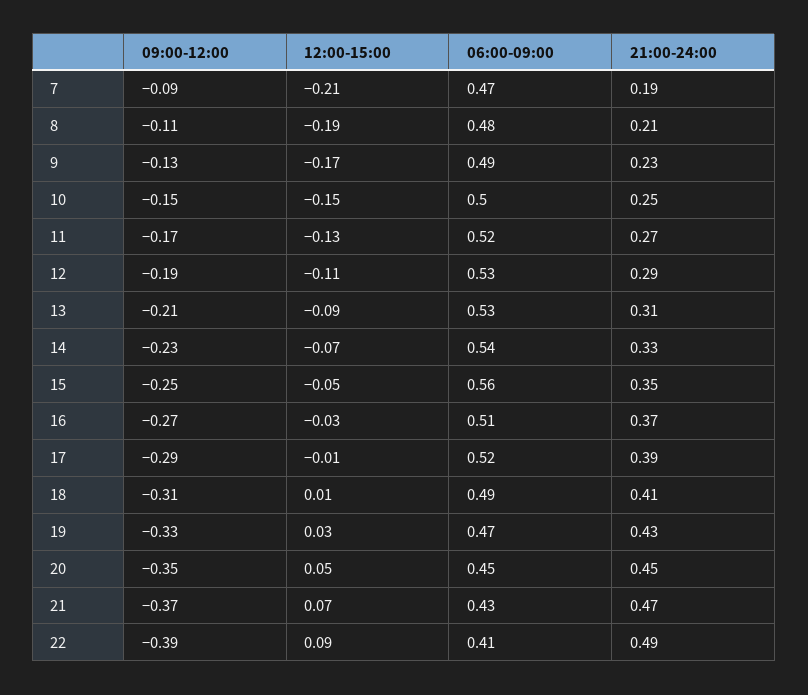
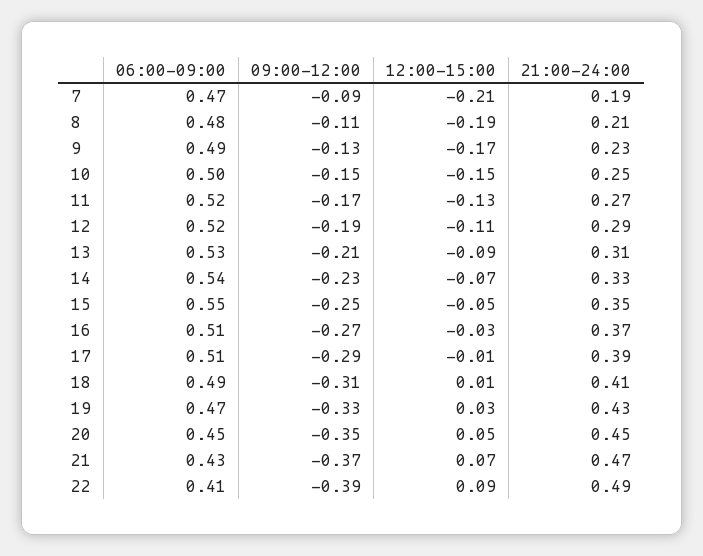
  {
    "09:00-12:00": {
      "7": -0.09,
      "8": -0.11,
      "9": -0.13,
      "10": -0.15,
      "11": -0.17,
      "12": -0.19,
      "13": -0.21,
      "14": -0.23,
      "15": -0.25,
      "16": -0.27,
      "17": -0.29,
      "18": -0.31,
      "19": -0.33,
      "20": -0.35,
      "21": -0.37,
      "22": -0.39
    },
    "12:00-15:00": {
      "7": -0.21,
      "8": -0.19,
      "9": -0.17,
      "10": -0.15,
      "11": -0.13,
      "12": -0.11,
      "13": -0.09,
      "14": -0.07,
      "15": -0.05,
      "16": -0.03,
      "17": -0.01,
      "18": 0.01,
      "19": 0.03,
      "20": 0.05,
      "21": 0.07,
      "22": 0.09
    },
    "06:00-09:00": {
      "7": 0.47,
      "8": 0.48,
      "9": 0.49,
      "10": 0.5,
      "11": 0.52,
-     "12": 0.53,
+     "12": 0.52,
      "13": 0.53,
      "14": 0.54,
-     "15": 0.56,
+     "15": 0.55,
      "16": 0.51,
-     "17": 0.52,
+     "17": 0.51,
      "18": 0.49,
      "19": 0.47,
      "20": 0.45,
      "21": 0.43,
      "22": 0.41
    },
    "21:00-24:00": {
      "7": 0.19,
      "8": 0.21,
      "9": 0.23,
      "10": 0.25,
      "11": 0.27,
      "12": 0.29,
      "13": 0.31,
      "14": 0.33,
      "15": 0.35,
      "16": 0.37,
      "17": 0.39,
      "18": 0.41,
      "19": 0.43,
      "20": 0.45,
      "21": 0.47,
      "22": 0.49
    }
  }

